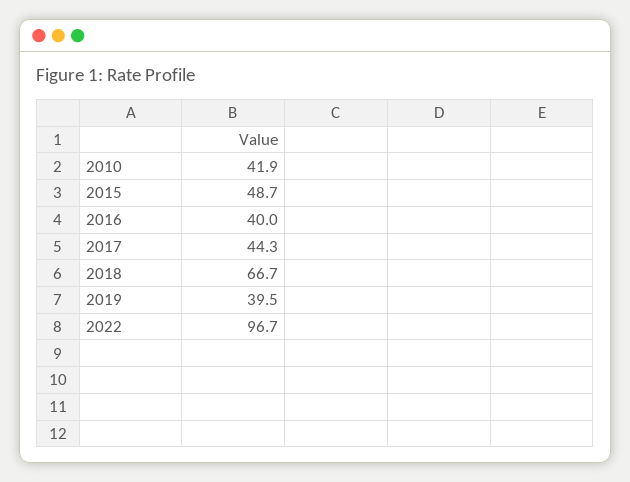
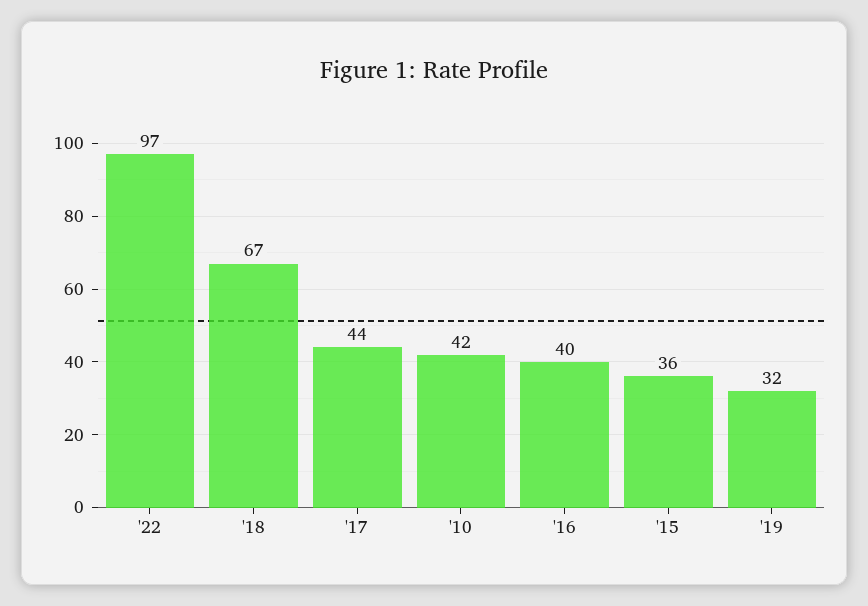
  {
    "2010": 41.9,
-   "2015": 48.7,
+   "2015": 36,
    "2016": 40,
    "2017": 44.3,
    "2018": 66.7,
-   "2019": 39.5,
+   "2019": 32,
    "2022": 96.7
  }

